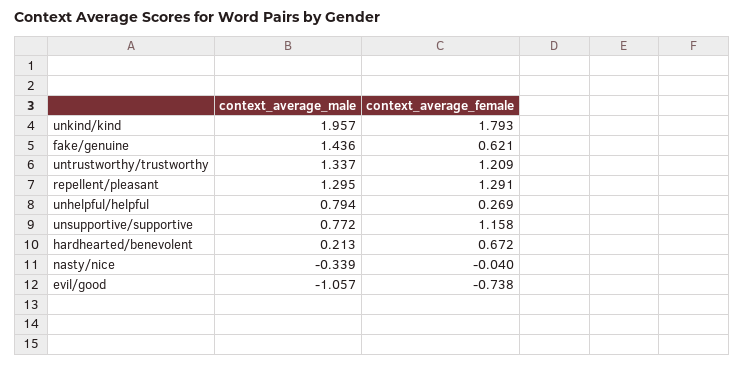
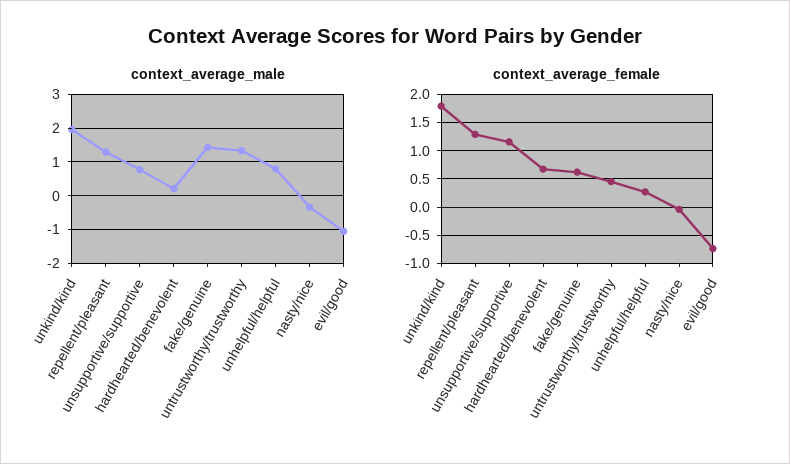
  {
    "context_average_male": {
      "unkind/kind": 1.957,
      "fake/genuine": 1.436,
      "untrustworthy/trustworthy": 1.337,
      "repellent/pleasant": 1.295,
      "unhelpful/helpful": 0.794,
      "unsupportive/supportive": 0.772,
      "hardhearted/benevolent": 0.213,
      "nasty/nice": -0.339,
      "evil/good": -1.057
    },
    "context_average_female": {
      "unkind/kind": 1.793,
      "fake/genuine": 0.621,
-     "untrustworthy/trustworthy": 1.209,
+     "untrustworthy/trustworthy": 0.5,
      "repellent/pleasant": 1.291,
      "unhelpful/helpful": 0.269,
      "unsupportive/supportive": 1.158,
      "hardhearted/benevolent": 0.672,
      "nasty/nice": -0.04,
      "evil/good": -0.738
    }
  }

